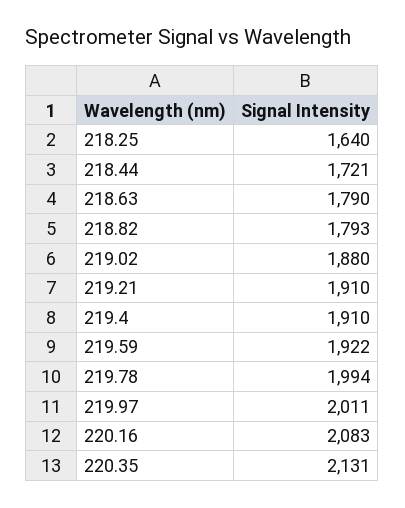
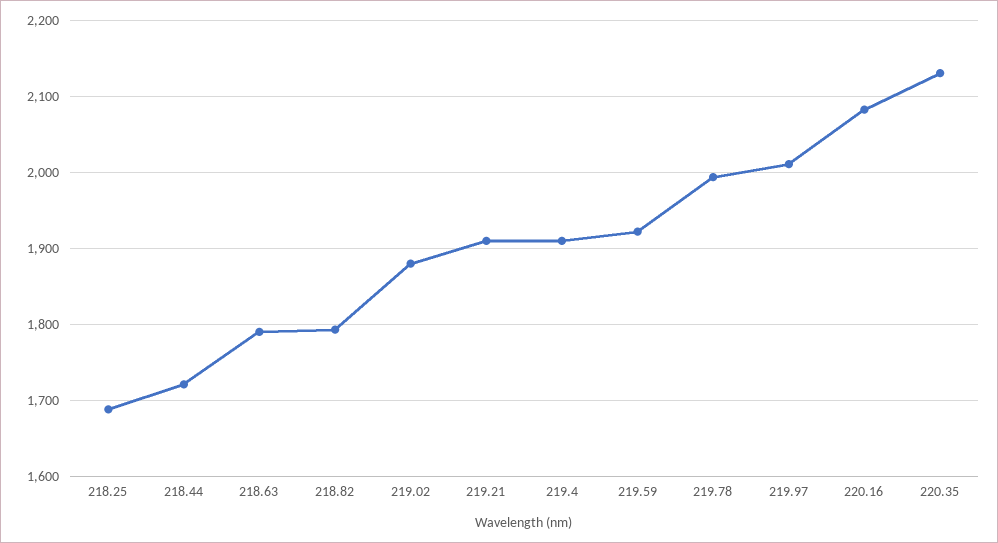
  {
-   "218.25": 1640,
+   "218.25": 1690,
    "218.44": 1721,
    "218.63": 1790,
    "218.82": 1793,
    "219.02": 1880,
    "219.21": 1910,
    "219.4": 1910,
    "219.59": 1922,
    "219.78": 1994,
    "219.97": 2011,
    "220.16": 2083,
    "220.35": 2131
  }

